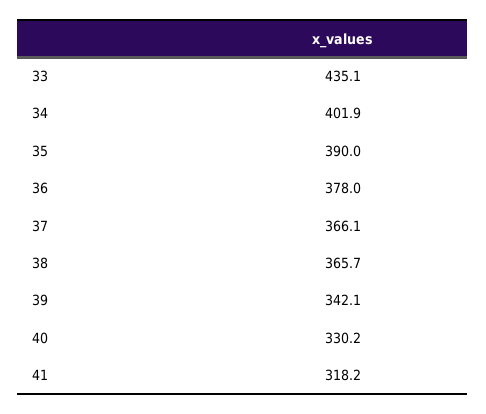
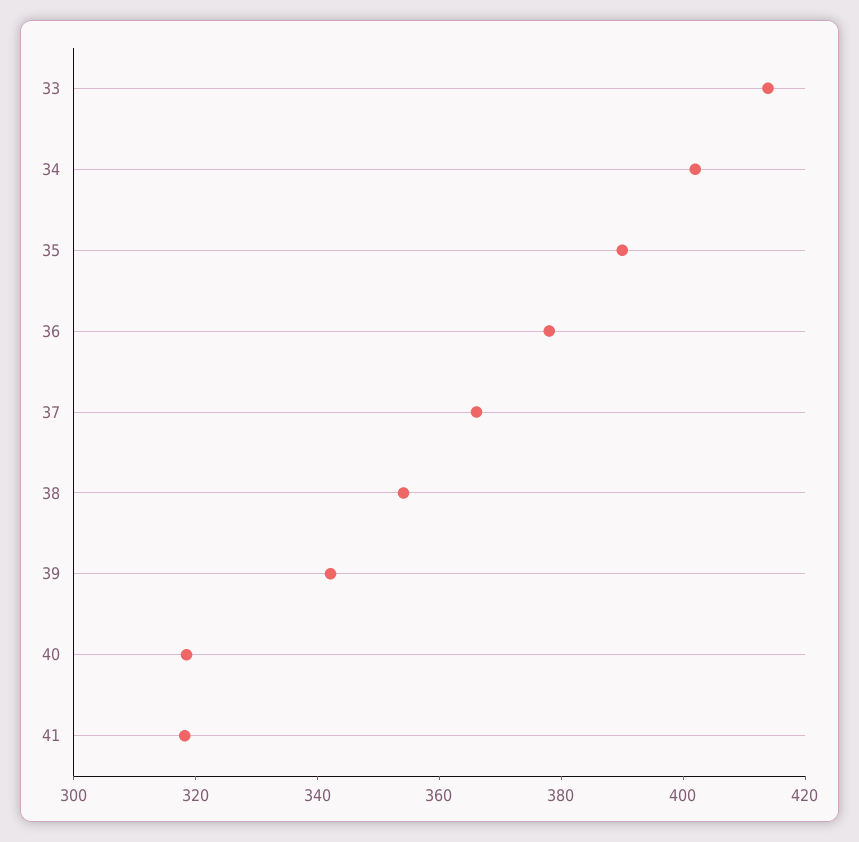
  {
-   "33": 435.1,
+   "33": 415,
    "34": 401.9,
    "35": 390,
    "36": 378,
    "37": 366.1,
-   "38": 365.7,
+   "38": 355,
    "39": 342.1,
-   "40": 330.2,
+   "40": 320,
    "41": 318.2
  }

